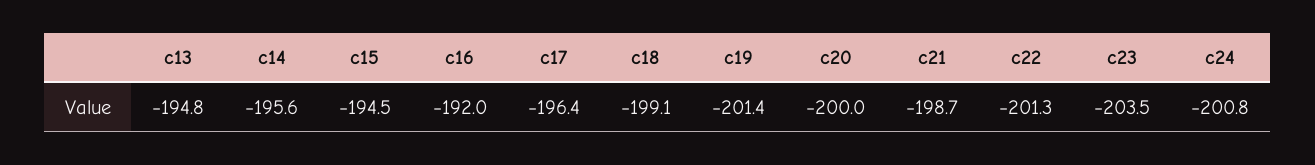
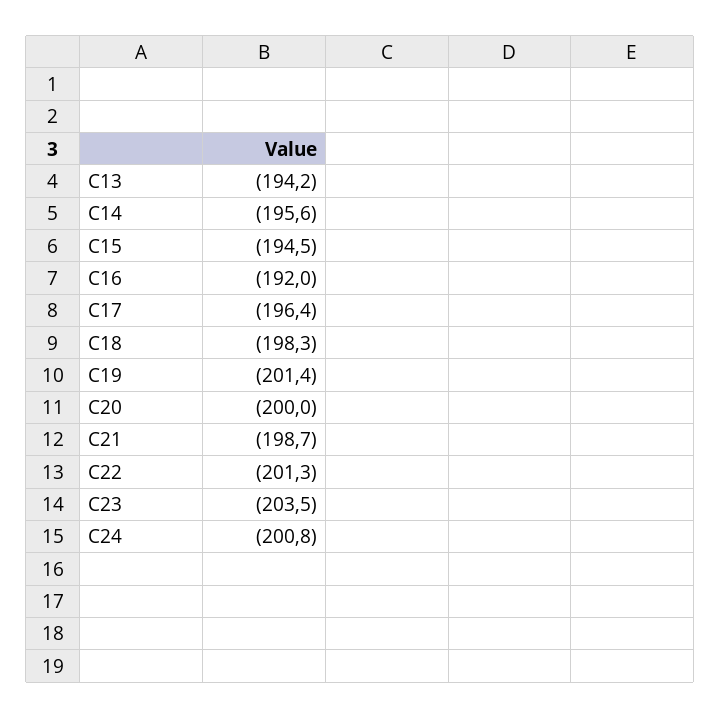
  {
-   "c13": -194.8,
+   "c13": -194.2,
    "c14": -195.6,
    "c15": -194.5,
    "c16": -192,
    "c17": -196.4,
-   "c18": -199.1,
+   "c18": -198.3,
    "c19": -201.4,
    "c20": -200,
    "c21": -198.7,
    "c22": -201.3,
    "c23": -203.5,
    "c24": -200.8
  }

